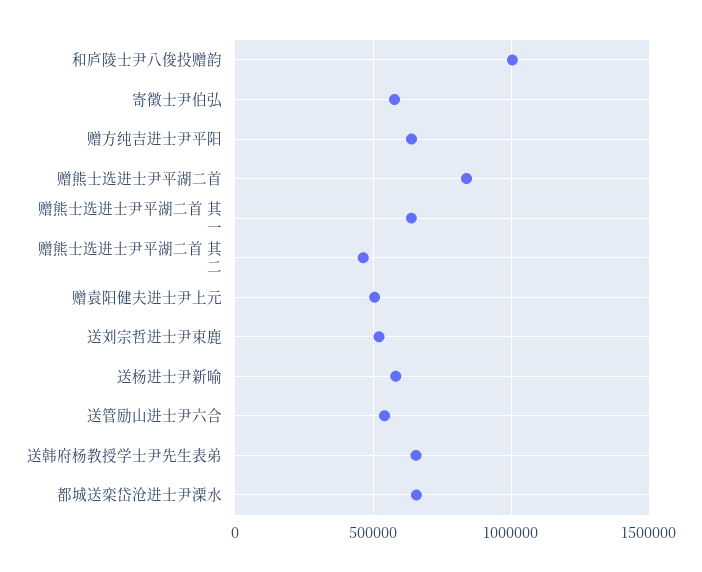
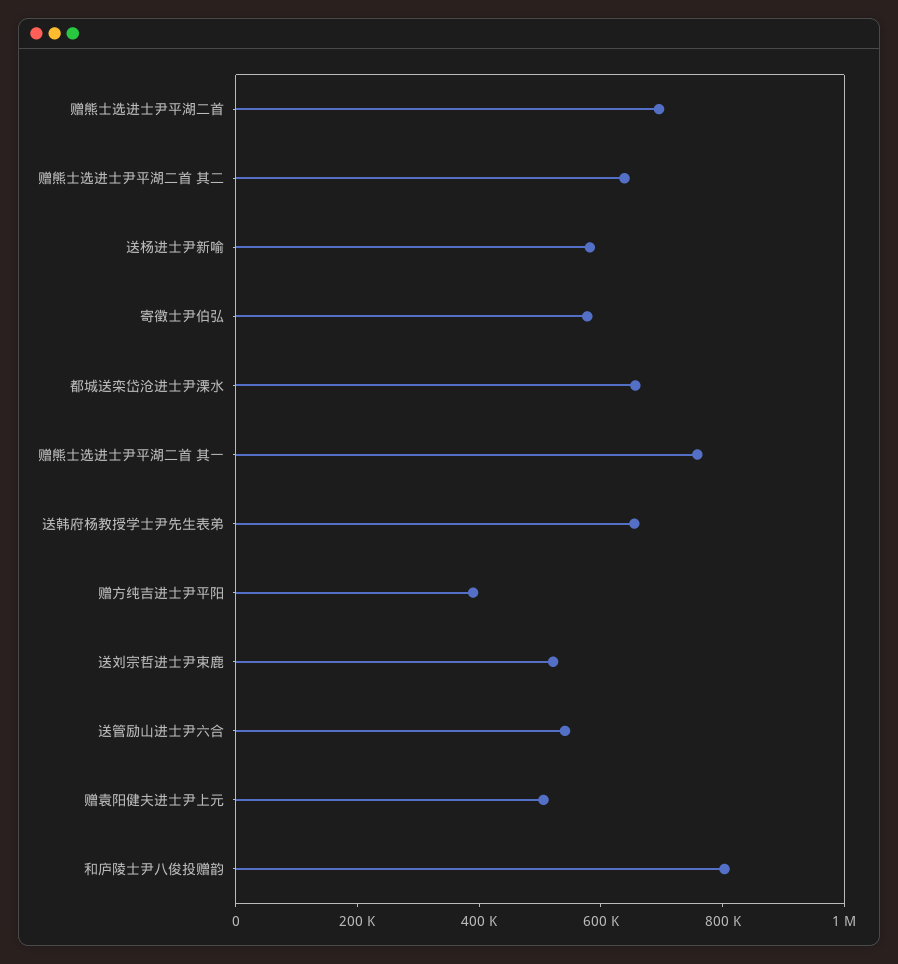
  {
-   "和庐陵士尹八俊投赠韵": 1000000,
+   "和庐陵士尹八俊投赠韵": 800000,
    "寄徵士尹伯弘": 600000,
-   "赠方纯吉进士尹平阳": 650000,
+   "赠方纯吉进士尹平阳": 400000,
-   "赠熊士选进士尹平湖二首": 850000,
+   "赠熊士选进士尹平湖二首": 700000,
-   "赠熊士选进士尹平湖二首 其一": 650000,
+   "赠熊士选进士尹平湖二首 其一": 750000,
-   "赠熊士选进士尹平湖二首 其二": 450000,
+   "赠熊士选进士尹平湖二首 其二": 650000,
    "赠袁阳健夫进士尹上元": 500000,
    "送刘宗哲进士尹束鹿": 500000,
    "送杨进士尹新喻": 600000,
    "送管励山进士尹六合": 550000,
    "送韩府杨教授学士尹先生表弟": 650000,
    "都城送栾岱沧进士尹溧水": 650000
  }

